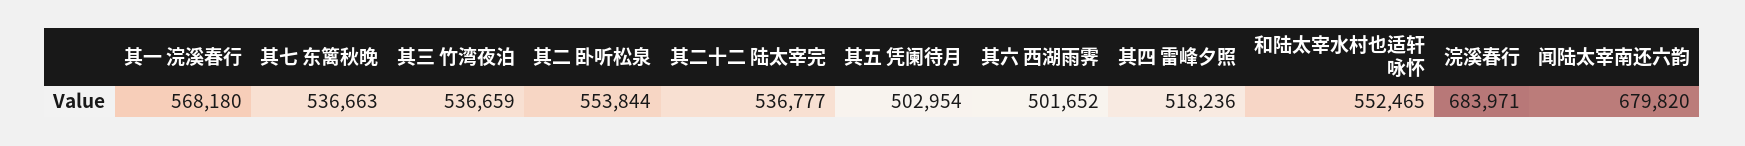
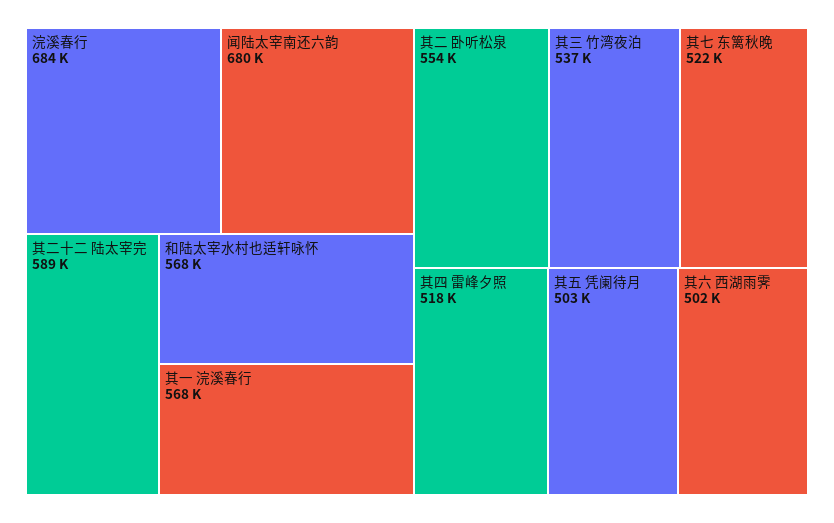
  {
    "其一 浣溪春行": 568180,
-   "其七 东篱秋晚": 536663,
+   "其七 东篱秋晚": 522000,
    "其三 竹湾夜泊": 536659,
    "其二 卧听松泉": 553844,
-   "其二十二 陆太宰完": 536777,
+   "其二十二 陆太宰完": 589000,
    "其五 凭阑待月": 502954,
    "其六 西湖雨霁": 501652,
    "其四 雷峰夕照": 518236,
-   "和陆太宰水村也适轩咏怀": 552465,
+   "和陆太宰水村也适轩咏怀": 568000,
    "浣溪春行": 683971,
    "闻陆太宰南还六韵": 679820
  }

